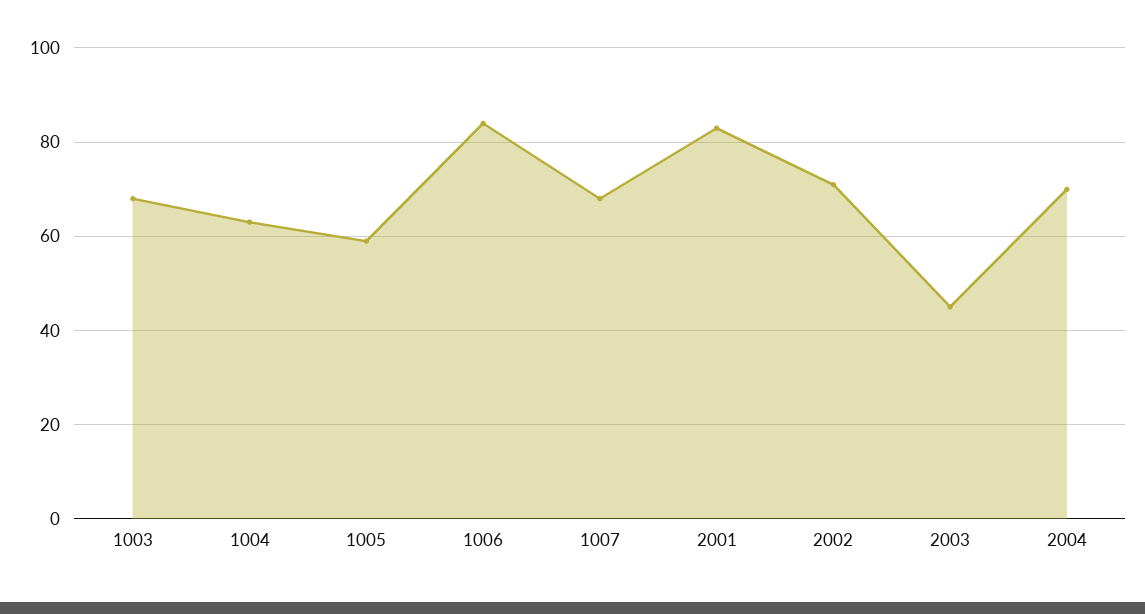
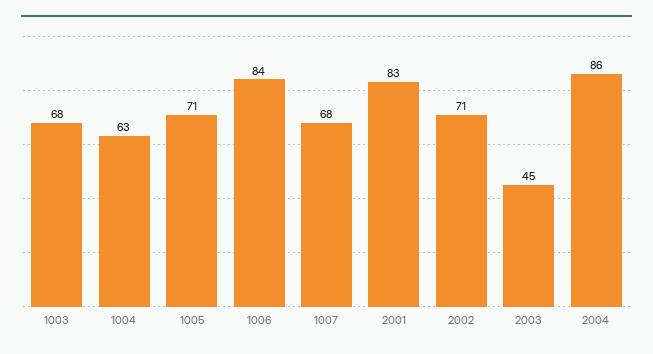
  {
    "1003": 68,
    "1004": 63,
-   "1005": 60,
+   "1005": 71,
    "1006": 84,
    "1007": 68,
    "2001": 83,
    "2002": 71,
    "2003": 45,
-   "2004": 70
+   "2004": 86
  }

